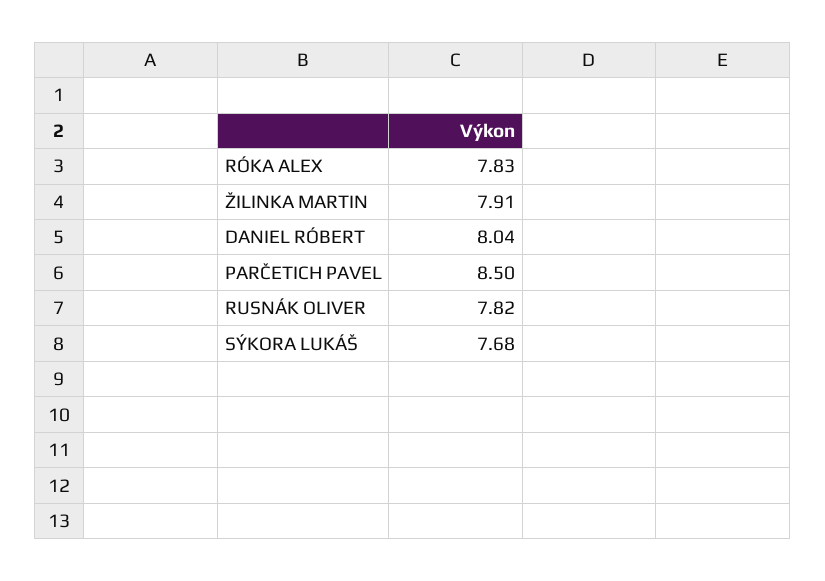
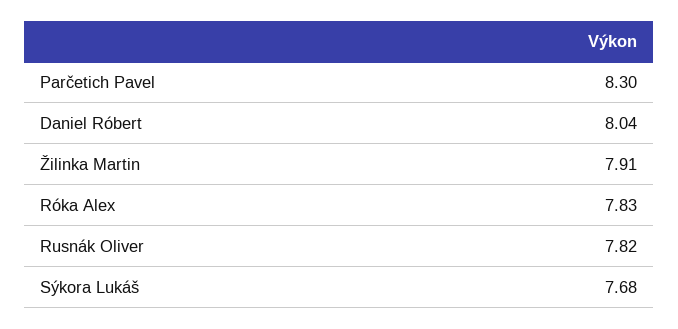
  {
    "RÓKA ALEX": 7.83,
    "ŽILINKA MARTIN": 7.91,
    "DANIEL RÓBERT": 8.04,
-   "PARČETICH PAVEL": 8.5,
+   "PARČETICH PAVEL": 8.3,
    "RUSNÁK OLIVER": 7.82,
    "SÝKORA LUKÁŠ": 7.68
  }

